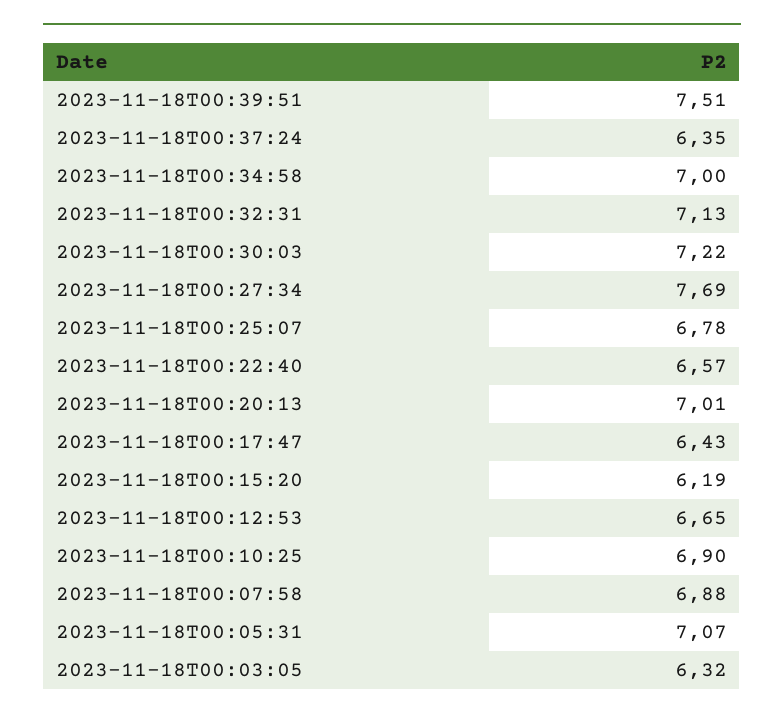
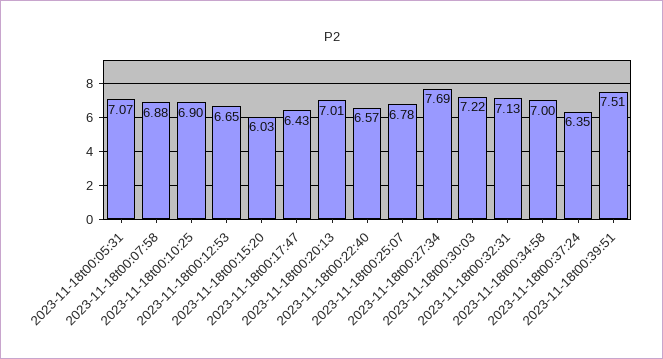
  {
    "2023-11-18T00:39:51": 7.51,
    "2023-11-18T00:37:24": 6.35,
    "2023-11-18T00:34:58": 7,
    "2023-11-18T00:32:31": 7.13,
    "2023-11-18T00:30:03": 7.22,
    "2023-11-18T00:27:34": 7.69,
    "2023-11-18T00:25:07": 6.78,
    "2023-11-18T00:22:40": 6.57,
    "2023-11-18T00:20:13": 7.01,
    "2023-11-18T00:17:47": 6.43,
-   "2023-11-18T00:15:20": 6.19,
+   "2023-11-18T00:15:20": 6.03,
    "2023-11-18T00:12:53": 6.65,
    "2023-11-18T00:10:25": 6.9,
    "2023-11-18T00:07:58": 6.88,
-   "2023-11-18T00:05:31": 7.07,
+   "2023-11-18T00:05:31": 7.07
-   "2023-11-18T00:03:05": 6.32
  }

